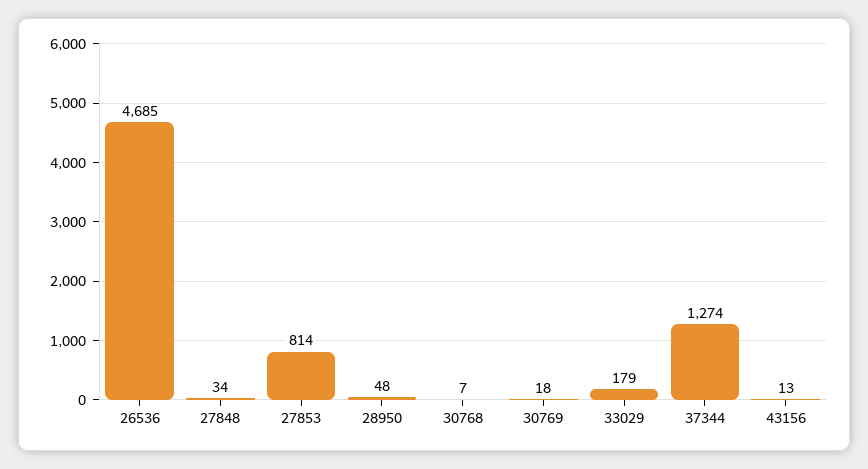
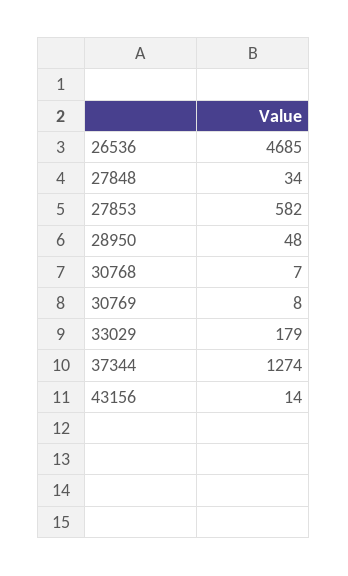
  {
    "26536": 4685,
    "27848": 34,
-   "27853": 814,
+   "27853": 582,
    "28950": 48,
    "30768": 7,
-   "30769": 18,
+   "30769": 8,
    "33029": 179,
    "37344": 1274,
-   "43156": 13
+   "43156": 14
  }

